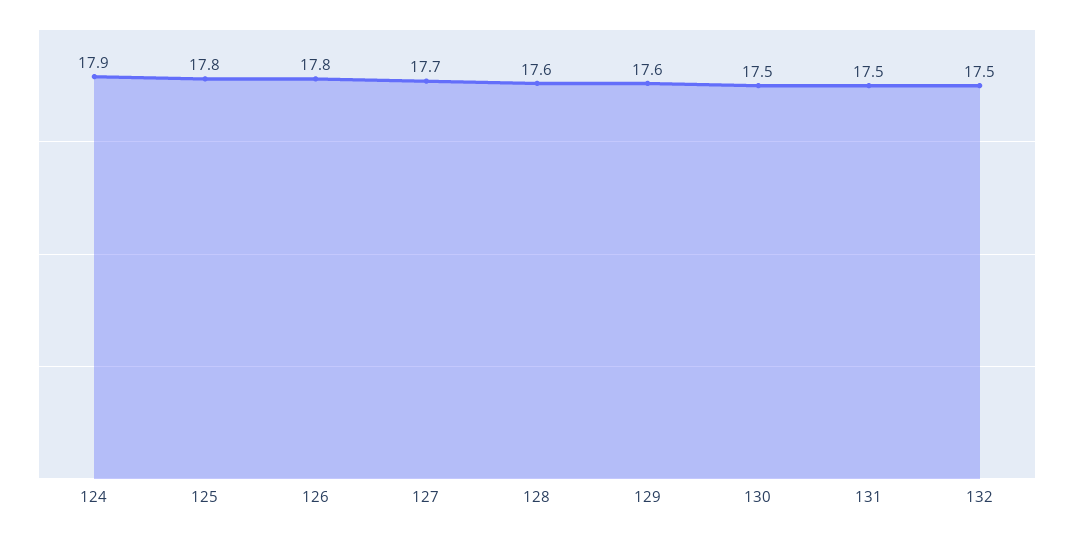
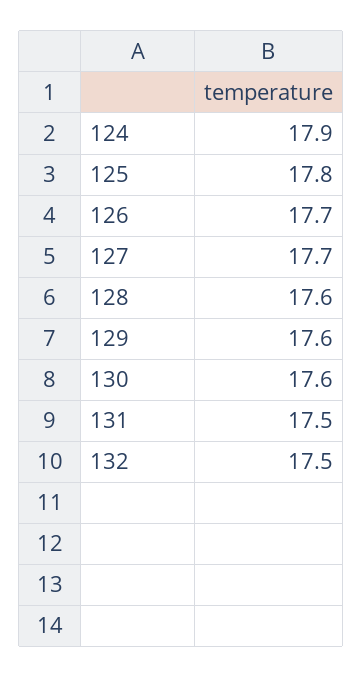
  {
    "124": 17.9,
    "125": 17.8,
-   "126": 17.8,
+   "126": 17.7,
    "127": 17.7,
    "128": 17.6,
    "129": 17.6,
-   "130": 17.5,
+   "130": 17.6,
    "131": 17.5,
    "132": 17.5
  }

